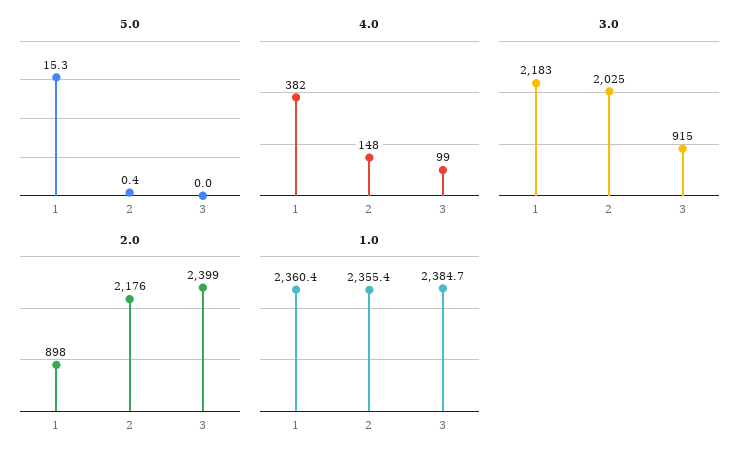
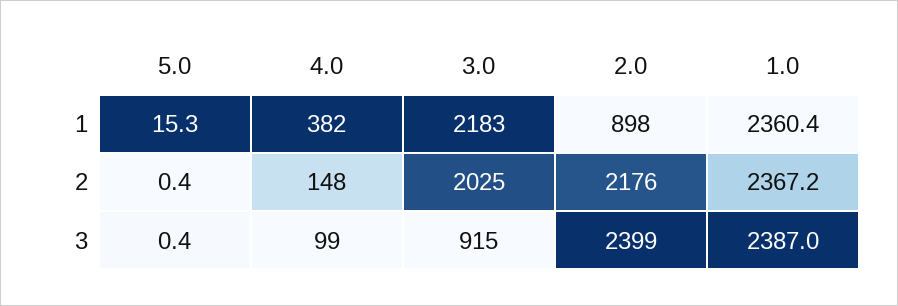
  {
    "5.0": {
      "1": 15.3,
      "2": 0.4,
-     "3": 0
+     "3": 0.4
    },
    "4.0": {
      "1": 382,
      "2": 148,
      "3": 99
    },
    "3.0": {
      "1": 2183,
      "2": 2025,
      "3": 915
    },
    "2.0": {
      "1": 898,
      "2": 2176,
      "3": 2399
    },
    "1.0": {
      "1": 2360.4,
-     "2": 2355.4,
+     "2": 2367.2,
-     "3": 2384.7
+     "3": 2387
    }
  }

